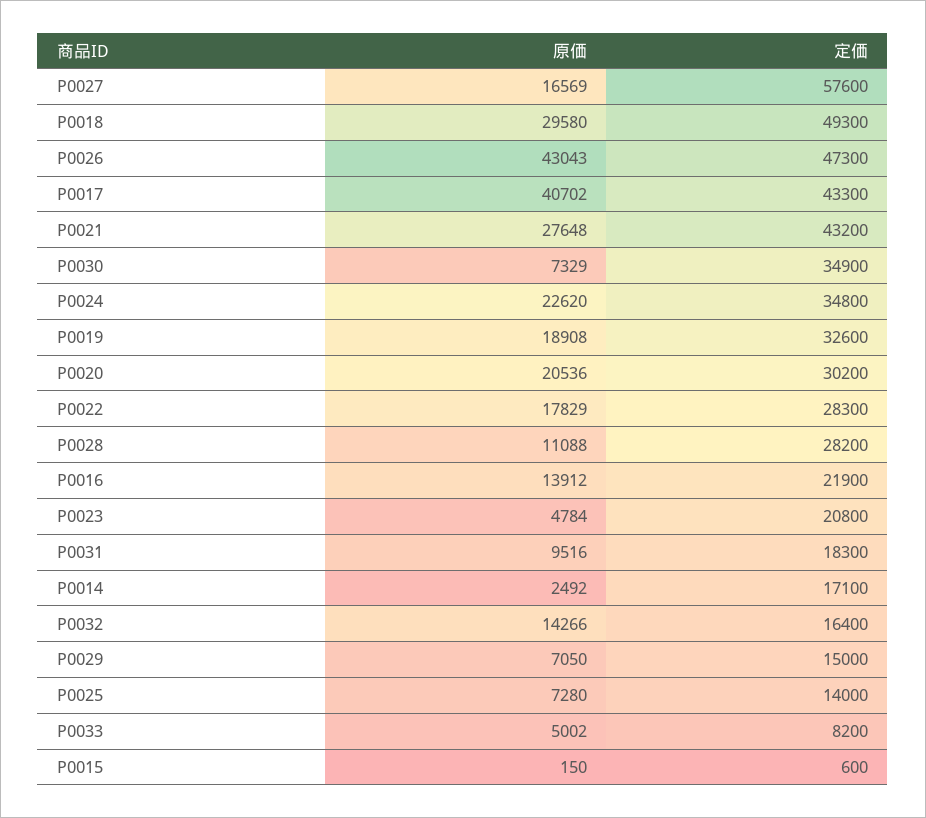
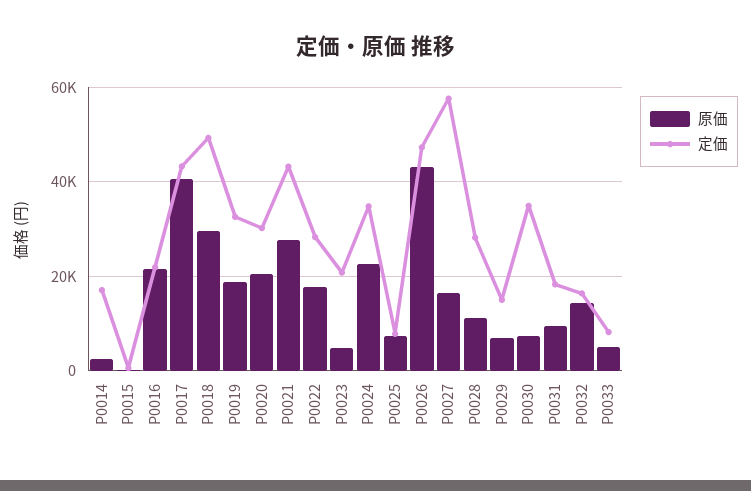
  {
    "原価": {
      "P0027": 16569,
      "P0018": 29580,
      "P0026": 43043,
      "P0017": 40702,
      "P0021": 27648,
      "P0030": 7329,
      "P0024": 22620,
      "P0019": 18908,
      "P0020": 20536,
      "P0022": 17829,
      "P0028": 11088,
-     "P0016": 13912,
+     "P0016": 22000,
      "P0023": 4784,
      "P0031": 9516,
      "P0014": 2492,
      "P0032": 14266,
      "P0029": 7050,
      "P0025": 7280,
      "P0033": 5002,
      "P0015": 150
    },
    "定価": {
      "P0027": 57600,
      "P0018": 49300,
      "P0026": 47300,
      "P0017": 43300,
      "P0021": 43200,
      "P0030": 34900,
      "P0024": 34800,
      "P0019": 32600,
      "P0020": 30200,
      "P0022": 28300,
      "P0028": 28200,
      "P0016": 21900,
      "P0023": 20800,
      "P0031": 18300,
      "P0014": 17100,
      "P0032": 16400,
      "P0029": 15000,
-     "P0025": 14000,
+     "P0025": 8000,
      "P0033": 8200,
      "P0015": 600
    }
  }

